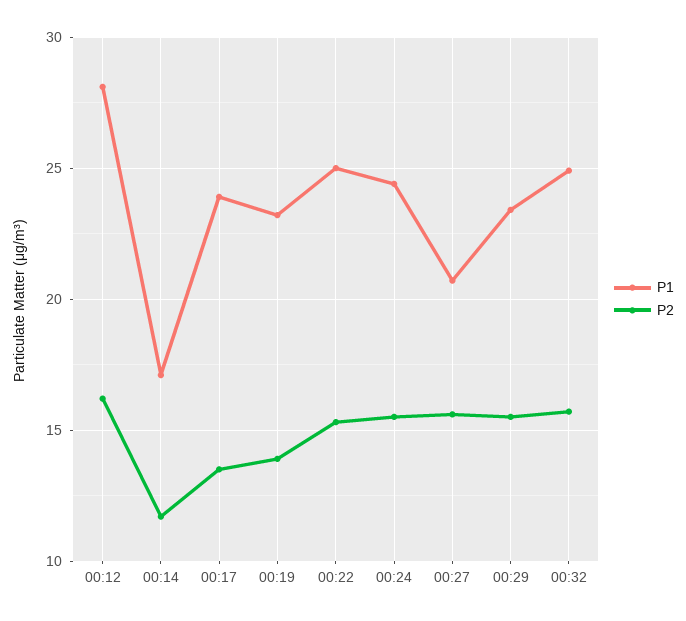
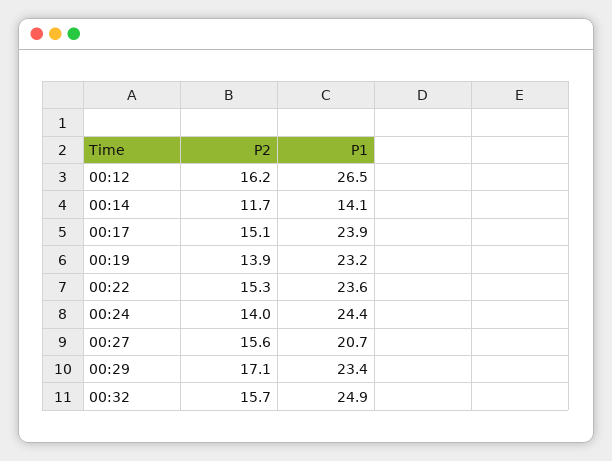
  {
    "P1": {
-     "00:12": 28,
+     "00:12": 26.5,
-     "00:14": 17,
+     "00:14": 14.1,
      "00:17": 23.9,
      "00:19": 23.2,
-     "00:22": 25,
+     "00:22": 23.6,
      "00:24": 24.4,
      "00:27": 20.7,
      "00:29": 23.4,
      "00:32": 24.9
    },
    "P2": {
      "00:12": 16.2,
      "00:14": 11.7,
-     "00:17": 13.5,
+     "00:17": 15.1,
      "00:19": 13.9,
      "00:22": 15.3,
-     "00:24": 15.5,
+     "00:24": 14,
      "00:27": 15.6,
-     "00:29": 15.5,
+     "00:29": 17.1,
      "00:32": 15.7
    }
  }

